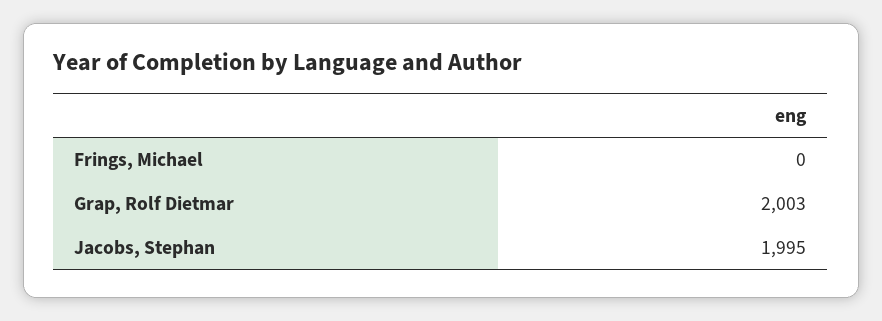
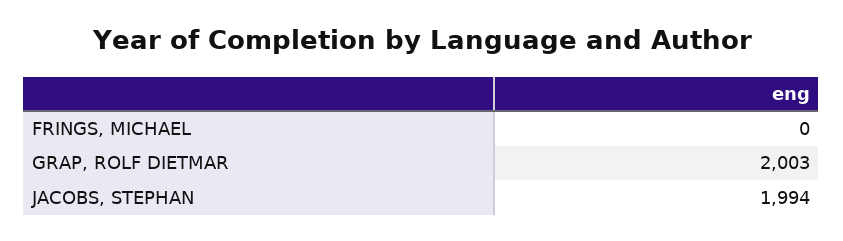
  {
    "Frings, Michael": 0,
    "Grap, Rolf Dietmar": 2003,
-   "Jacobs, Stephan": 1995
+   "Jacobs, Stephan": 1994
  }

